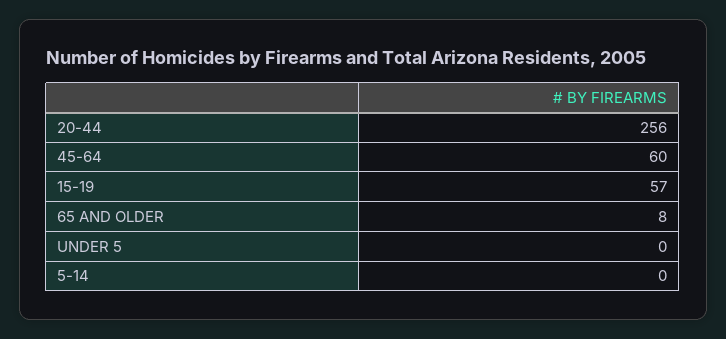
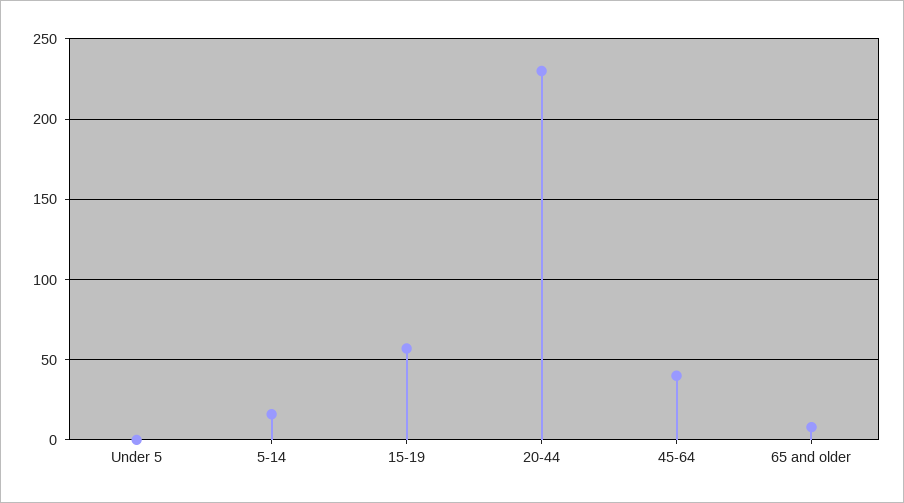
  {
-   "20-44": 256,
+   "20-44": 230,
-   "45-64": 60,
+   "45-64": 40,
    "15-19": 57,
    "65 AND OLDER": 8,
    "UNDER 5": 0,
-   "5-14": 0
+   "5-14": 15
  }

